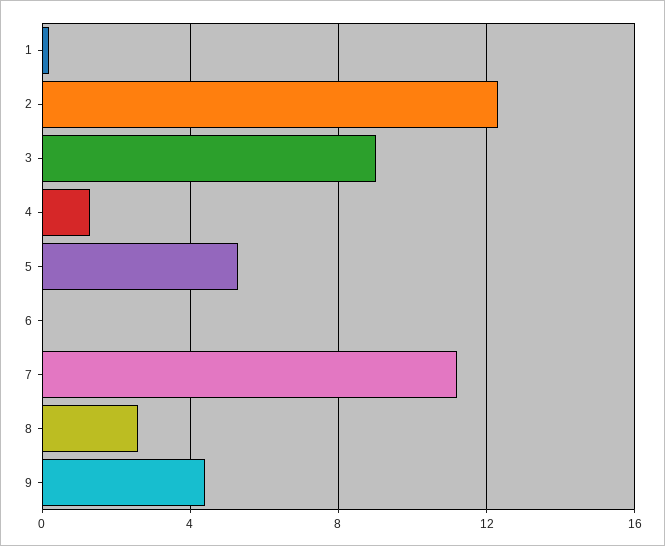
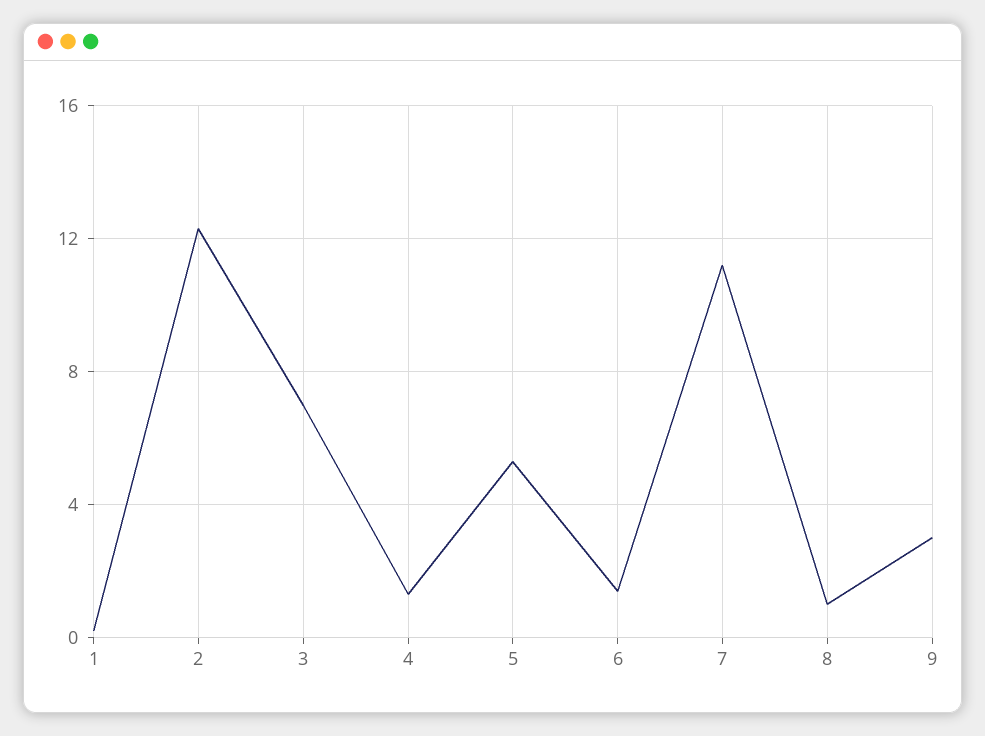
  {
    "1": 0,
    "2": 12.5,
-   "3": 9,
+   "3": 7,
    "4": 1.5,
    "5": 5.5,
-   "6": 0,
+   "6": 1.5,
    "7": 11,
-   "8": 2.5,
+   "8": 1,
-   "9": 4.5
+   "9": 3
  }

